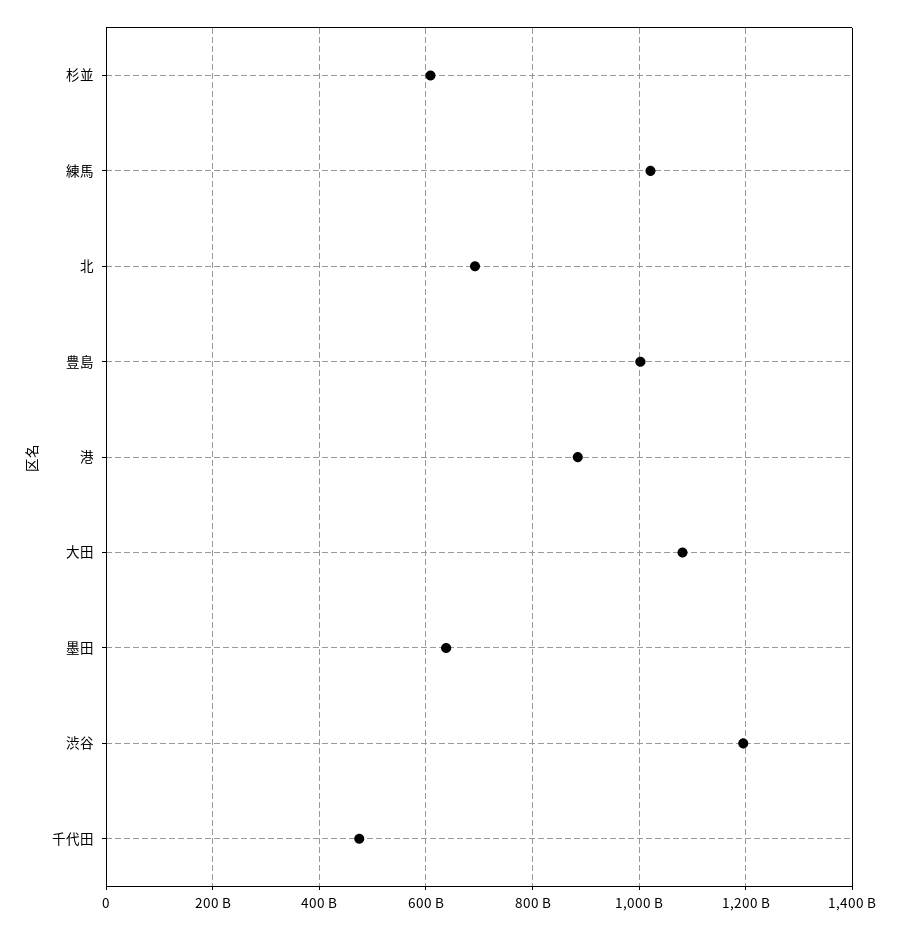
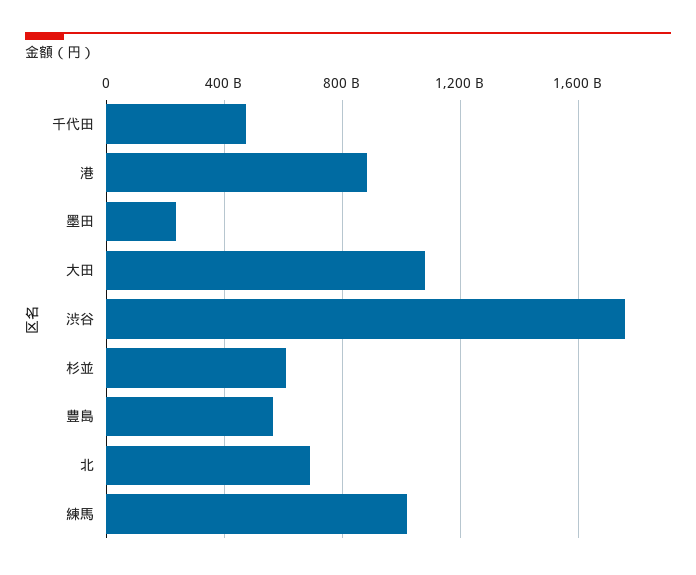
  {
    "杉並": 600000000000,
    "練馬": 1020000000000,
    "北": 700000000000,
-   "豊島": 1000000000000,
+   "豊島": 550000000000,
    "港": 880000000000,
    "大田": 1080000000000,
-   "墨田": 640000000000,
+   "墨田": 250000000000,
-   "渋谷": 1200000000000,
+   "渋谷": 1750000000000,
    "千代田": 480000000000
  }

